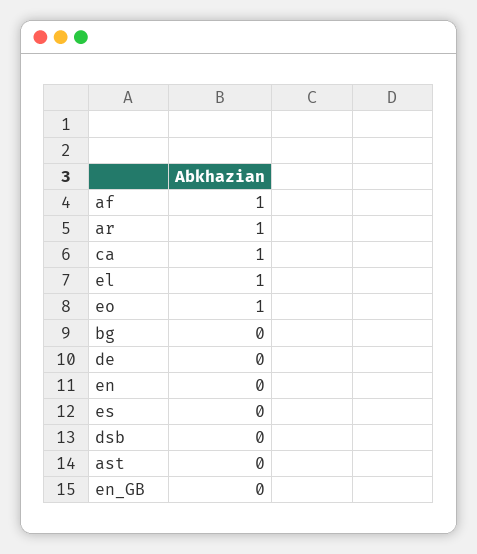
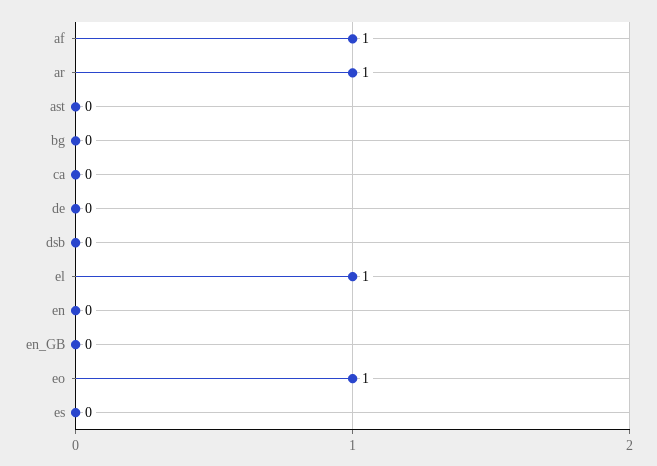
  {
    "af": 1,
    "ar": 1,
-   "ca": 1,
+   "ca": 0,
    "el": 1,
    "eo": 1,
    "bg": 0,
    "de": 0,
    "en": 0,
    "es": 0,
    "dsb": 0,
    "ast": 0,
    "en_GB": 0
  }

